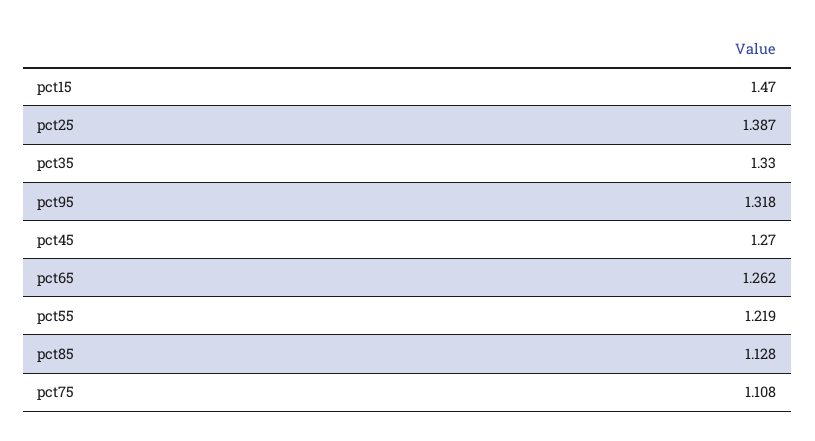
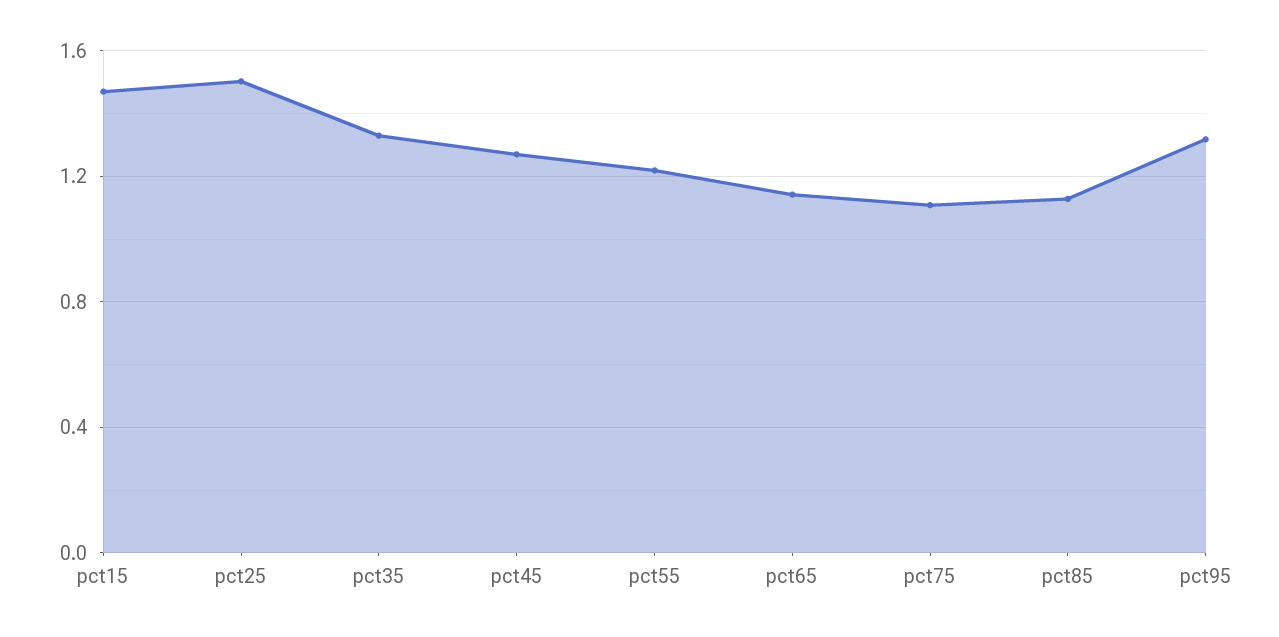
  {
    "pct15": 1.47,
-   "pct25": 1.387,
+   "pct25": 1.5,
    "pct35": 1.33,
    "pct95": 1.318,
    "pct45": 1.27,
-   "pct65": 1.262,
+   "pct65": 1.15,
    "pct55": 1.219,
    "pct85": 1.128,
    "pct75": 1.108
  }

